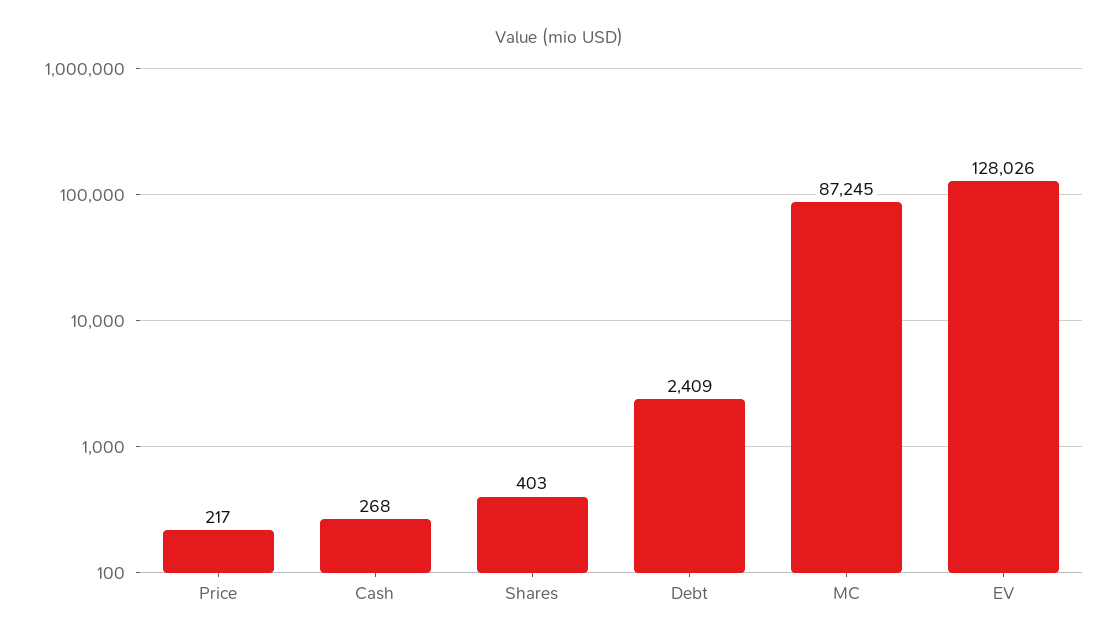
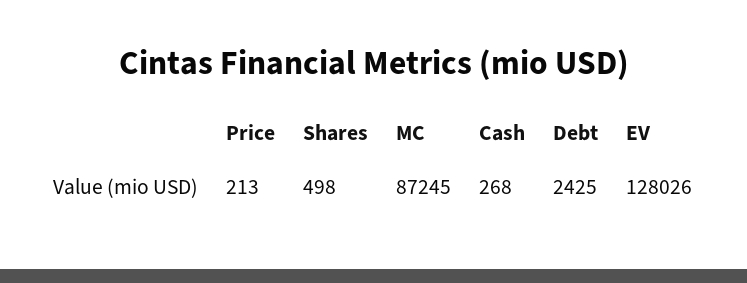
  {
-   "Price": 217,
+   "Price": 213,
    "Cash": 268,
-   "Shares": 403,
+   "Shares": 498,
-   "Debt": 2409,
+   "Debt": 2425,
    "MC": 87245,
    "EV": 128026
  }

